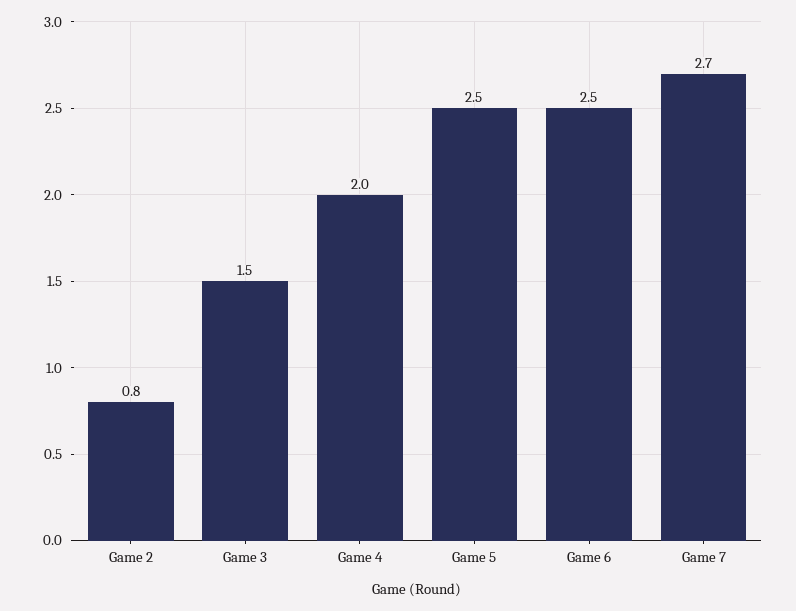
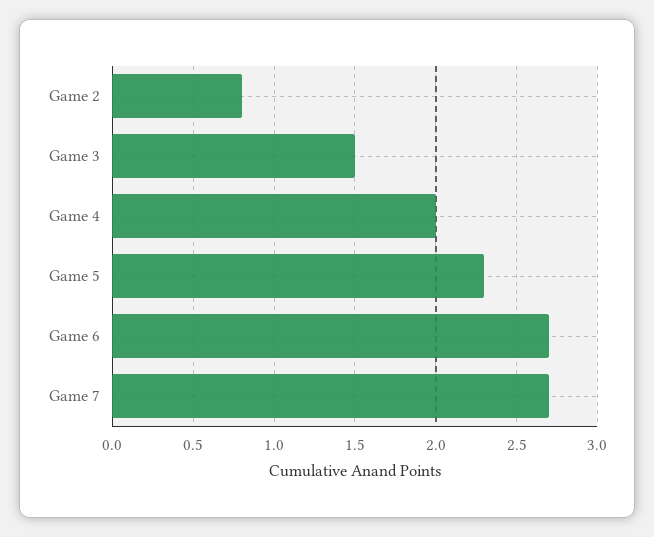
  {
    "Game 2": 0.8,
    "Game 3": 1.5,
    "Game 4": 2,
-   "Game 5": 2.5,
+   "Game 5": 2.3,
-   "Game 6": 2.5,
+   "Game 6": 2.7,
    "Game 7": 2.7
  }

